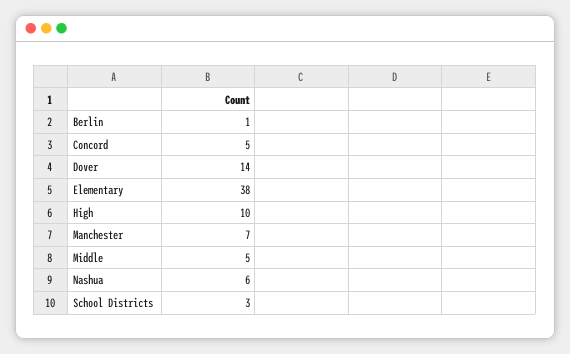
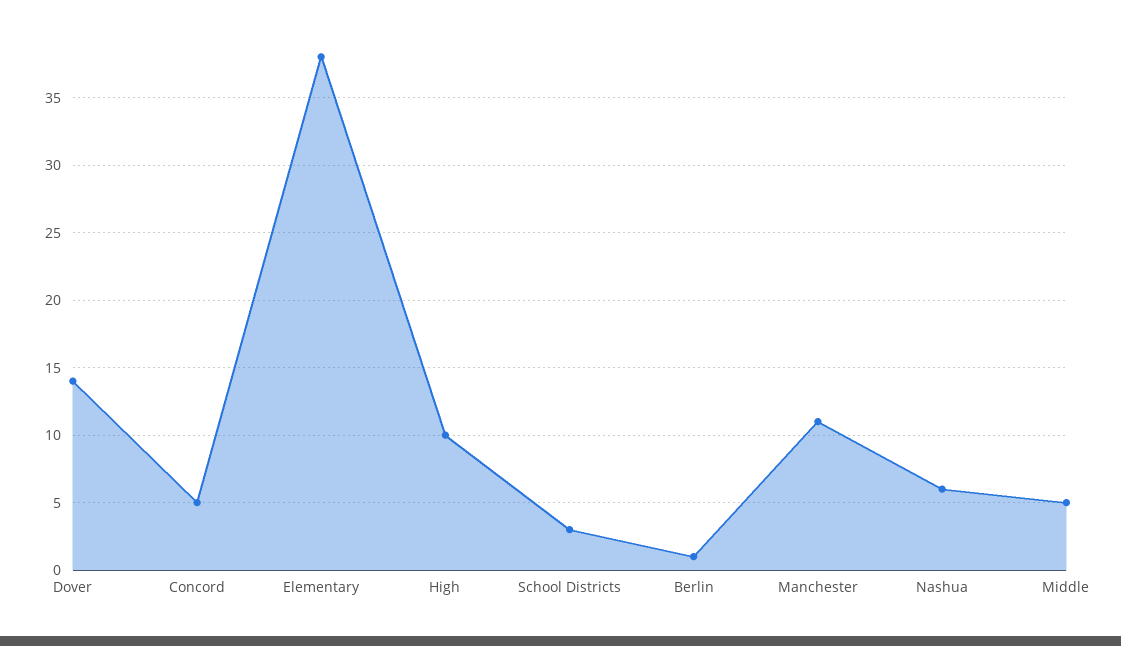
  {
    "Berlin": 1,
    "Concord": 5,
    "Dover": 14,
    "Elementary": 38,
    "High": 10,
-   "Manchester": 7,
+   "Manchester": 11,
    "Middle": 5,
    "Nashua": 6,
    "School Districts": 3
  }

